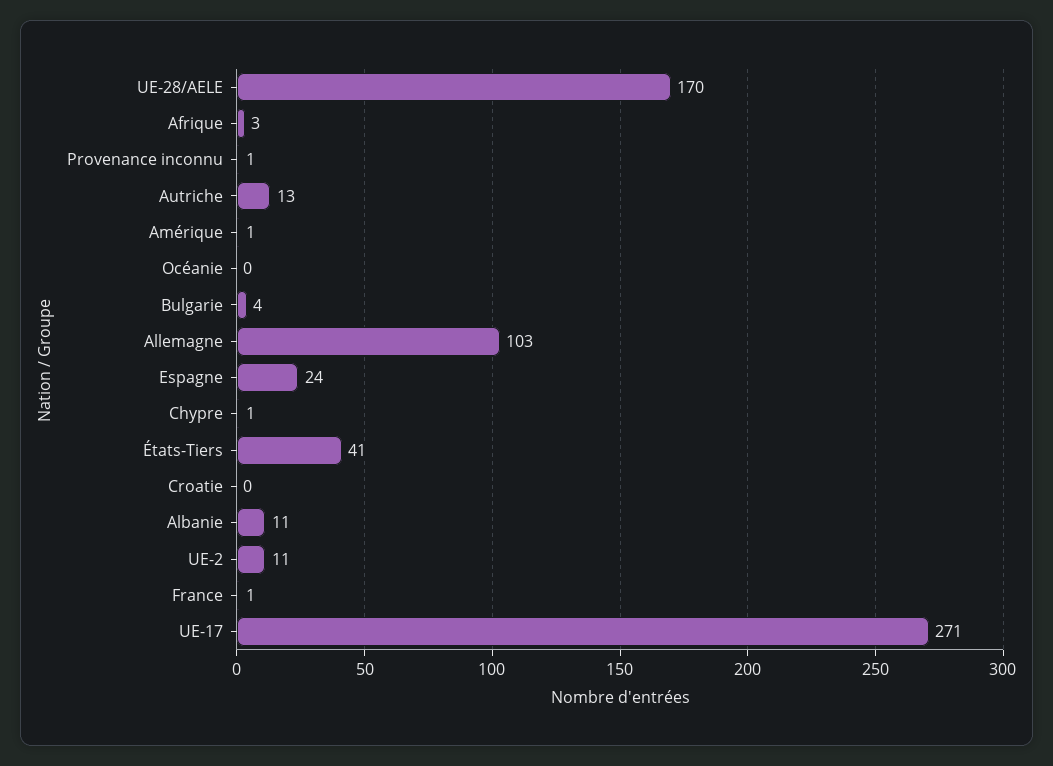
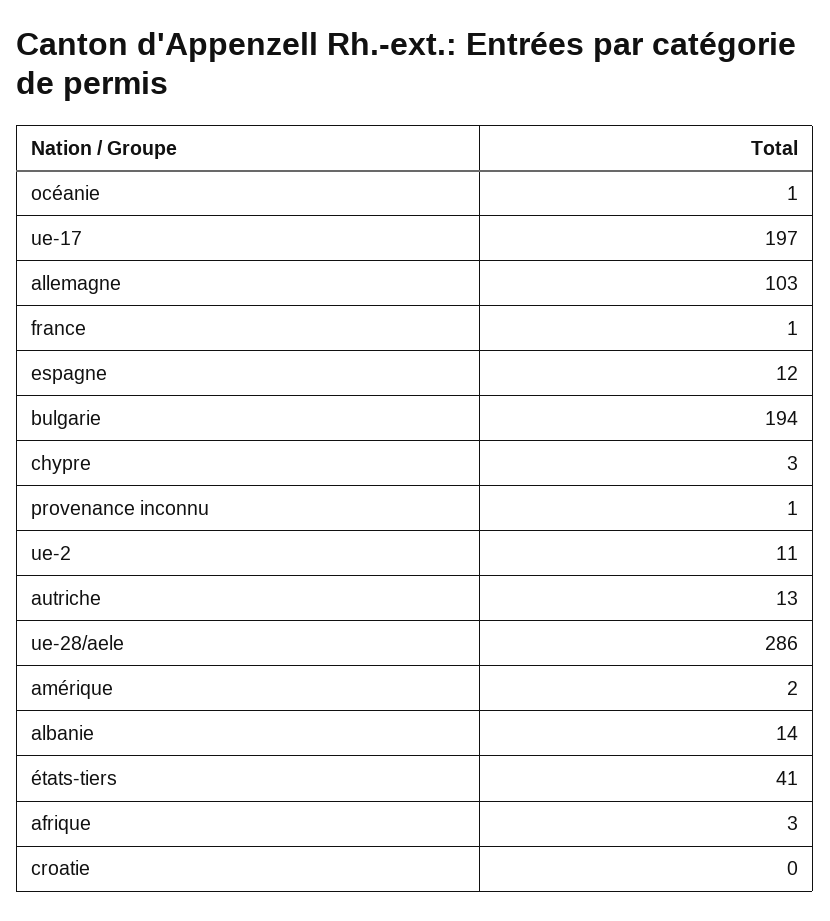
  {
-   "UE-28/AELE": 170,
+   "UE-28/AELE": 286,
    "Afrique": 3,
    "Provenance inconnu": 1,
    "Autriche": 13,
-   "Amérique": 1,
+   "Amérique": 2,
-   "Océanie": 0,
+   "Océanie": 1,
-   "Bulgarie": 4,
+   "Bulgarie": 194,
    "Allemagne": 103,
-   "Espagne": 24,
+   "Espagne": 12,
-   "Chypre": 1,
+   "Chypre": 3,
    "États-Tiers": 41,
    "Croatie": 0,
-   "Albanie": 11,
+   "Albanie": 14,
    "UE-2": 11,
    "France": 1,
-   "UE-17": 271
+   "UE-17": 197
  }

